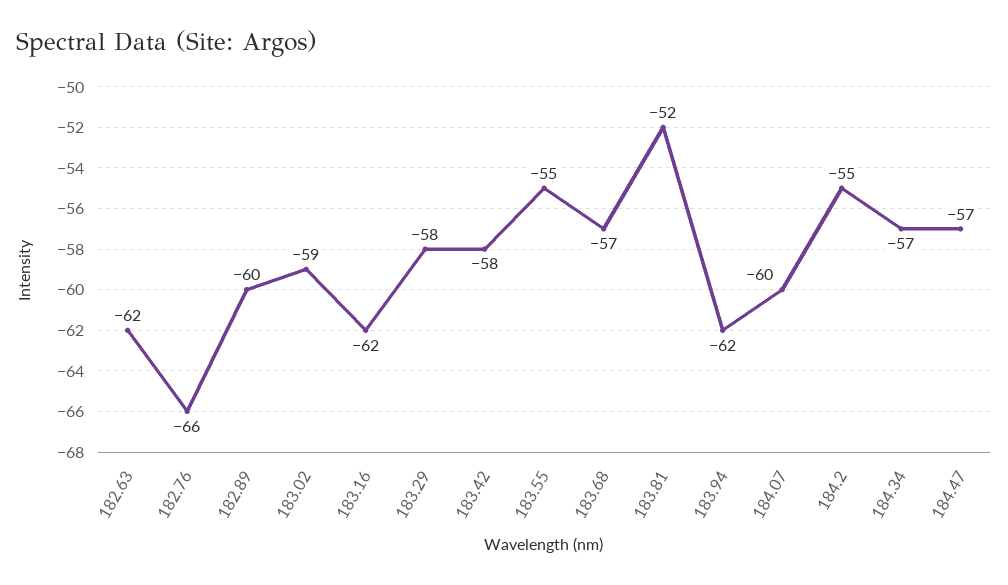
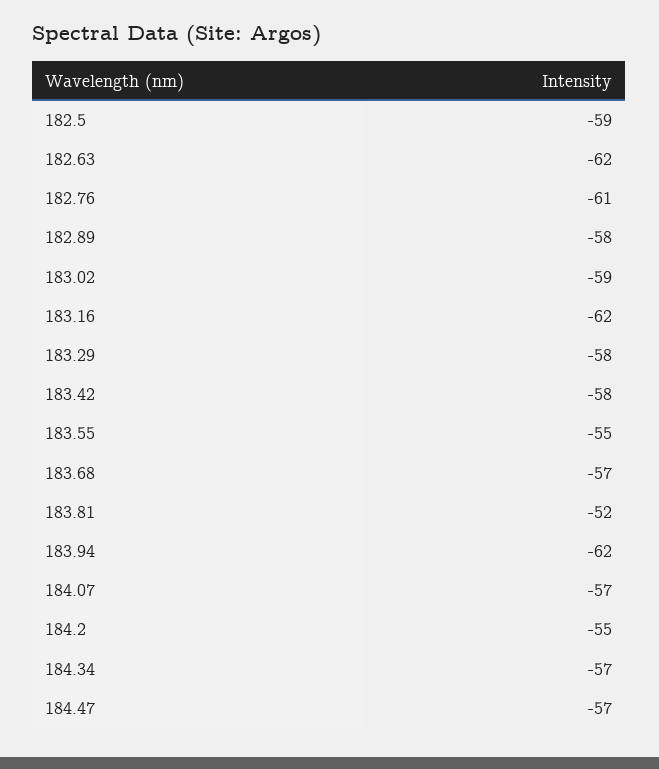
  {
    "182.63": -62,
-   "182.76": -66,
+   "182.76": -61,
-   "182.89": -60,
+   "182.89": -58,
    "183.02": -59,
    "183.16": -62,
    "183.29": -58,
    "183.42": -58,
    "183.55": -55,
    "183.68": -57,
    "183.81": -52,
    "183.94": -62,
-   "184.07": -60,
+   "184.07": -57,
    "184.2": -55,
    "184.34": -57,
-   "184.47": -57
+   "184.47": -57,
+   "182.5": -59
  }

